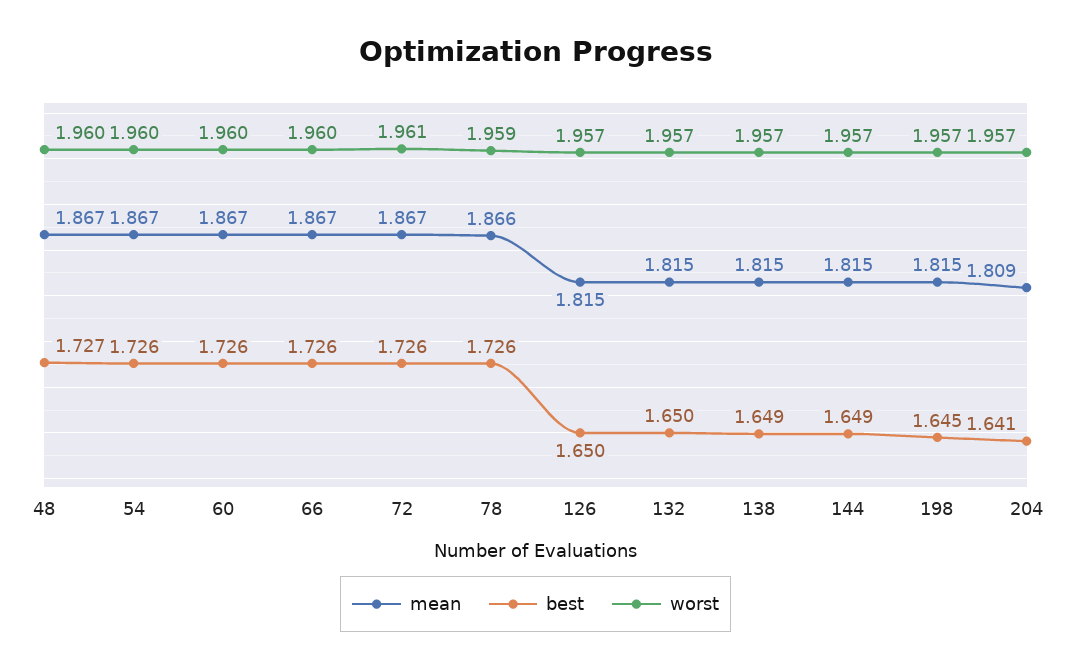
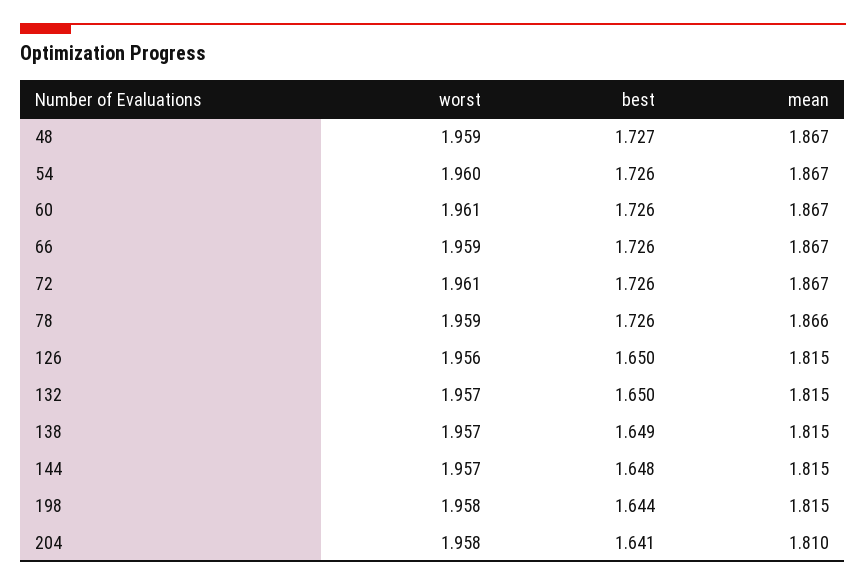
  {
    "mean": {
      "48": 1.867,
      "54": 1.867,
      "60": 1.867,
      "66": 1.867,
      "72": 1.867,
      "78": 1.866,
      "126": 1.815,
      "132": 1.815,
      "138": 1.815,
      "144": 1.815,
      "198": 1.815,
-     "204": 1.809
+     "204": 1.81
    },
    "best": {
      "48": 1.727,
      "54": 1.726,
      "60": 1.726,
      "66": 1.726,
      "72": 1.726,
      "78": 1.726,
      "126": 1.65,
      "132": 1.65,
      "138": 1.649,
-     "144": 1.649,
+     "144": 1.648,
-     "198": 1.645,
+     "198": 1.644,
      "204": 1.641
    },
    "worst": {
-     "48": 1.96,
+     "48": 1.959,
      "54": 1.96,
-     "60": 1.96,
+     "60": 1.961,
-     "66": 1.96,
+     "66": 1.959,
      "72": 1.961,
      "78": 1.959,
-     "126": 1.957,
+     "126": 1.956,
      "132": 1.957,
      "138": 1.957,
      "144": 1.957,
-     "198": 1.957,
+     "198": 1.958,
-     "204": 1.957
+     "204": 1.958
    }
  }

